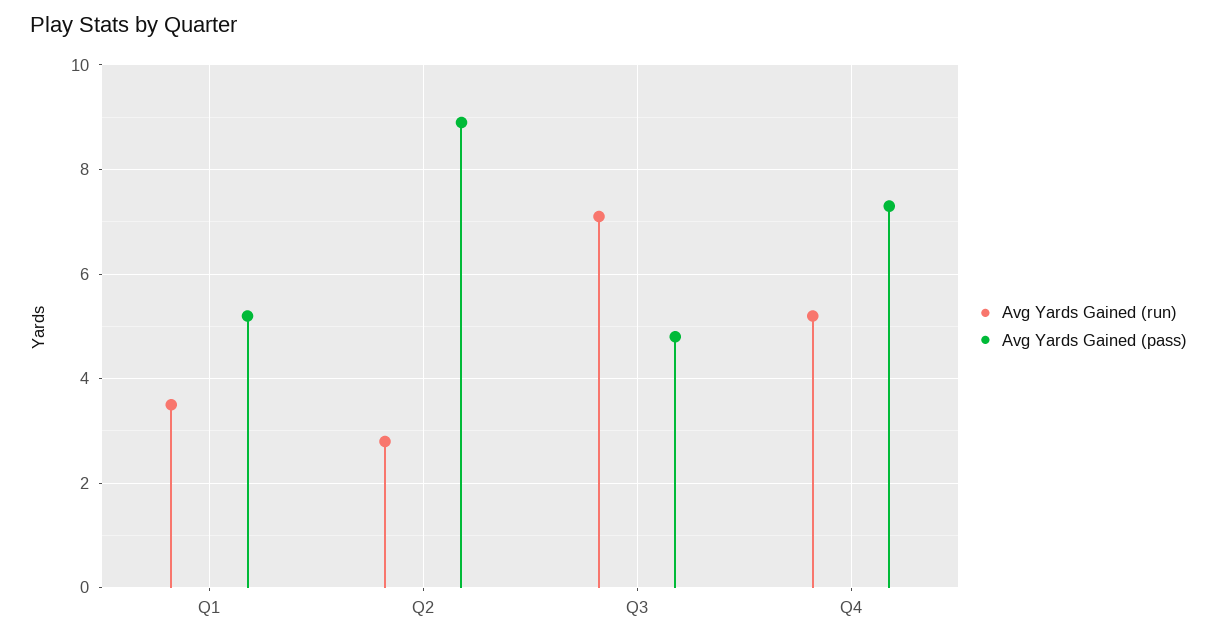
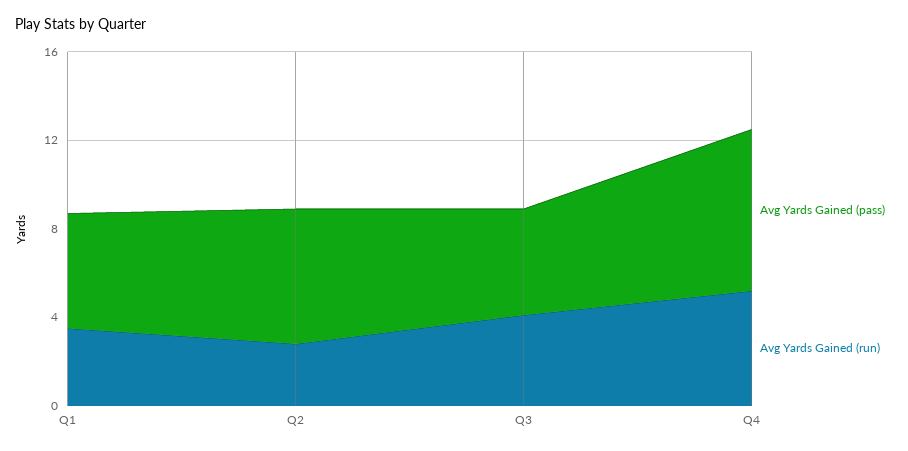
  {
    "Avg Yards Gained (run)": {
      "Q1": 3.5,
      "Q2": 3,
-     "Q3": 7,
+     "Q3": 4,
      "Q4": 5
    },
    "Avg Yards Gained (pass)": {
      "Q1": 5,
-     "Q2": 9,
+     "Q2": 6,
      "Q3": 5,
      "Q4": 7.5
    }
  }

